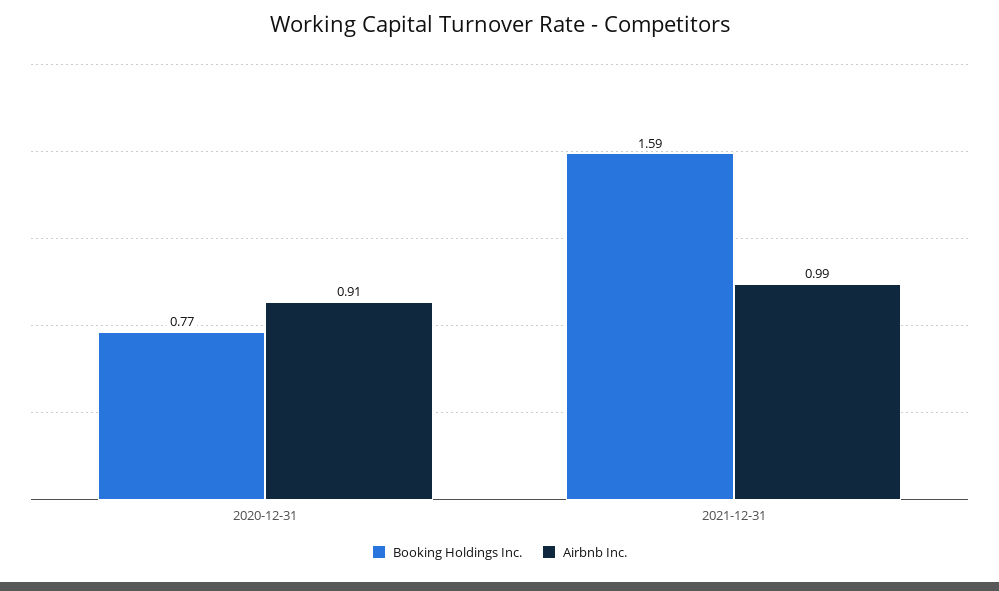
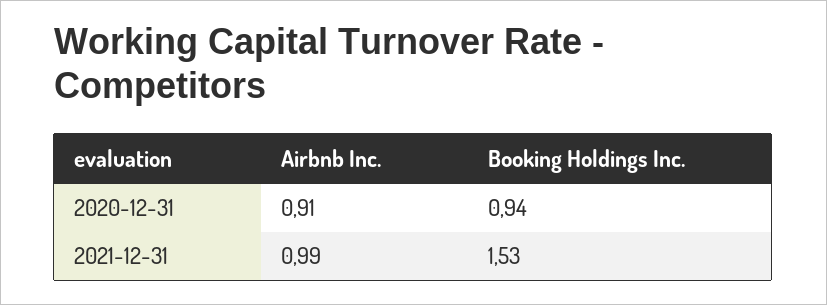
  {
    "Booking Holdings Inc.": {
-     "2020-12-31": 0.77,
+     "2020-12-31": 0.94,
-     "2021-12-31": 1.59
+     "2021-12-31": 1.53
    },
    "Airbnb Inc.": {
      "2020-12-31": 0.91,
      "2021-12-31": 0.99
    }
  }

